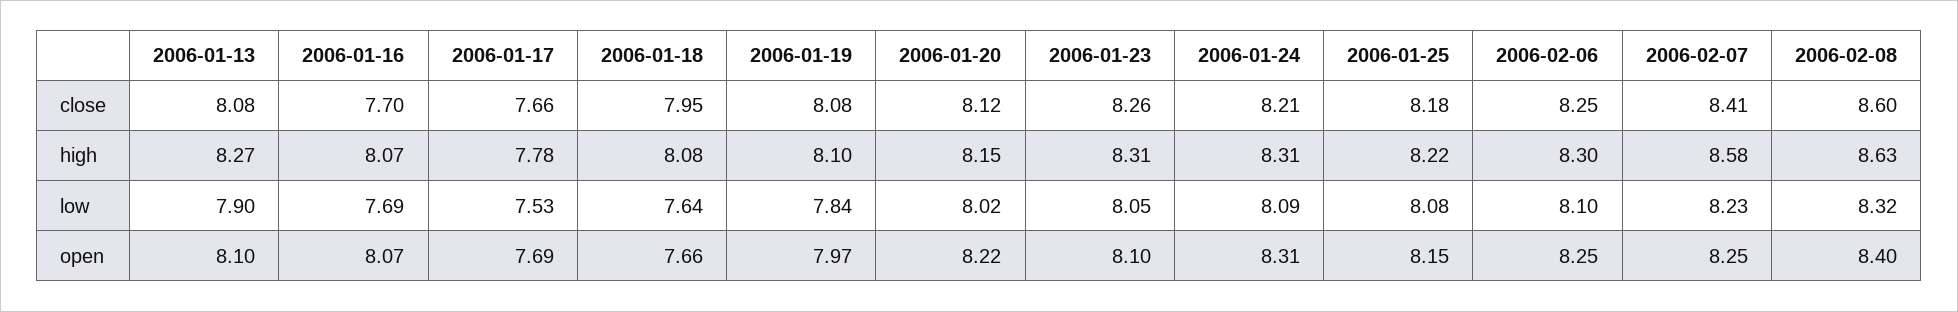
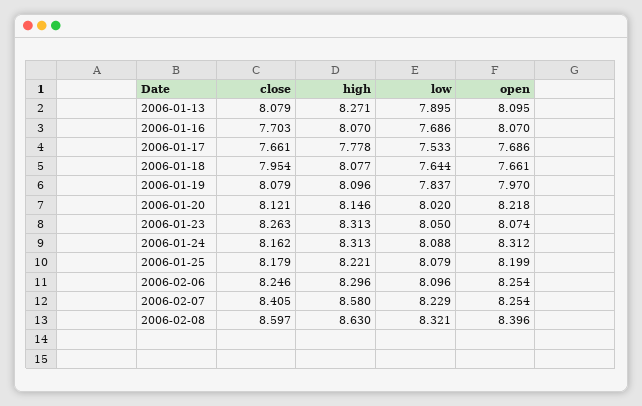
  {
    "2006-01-13": {
      "close": 8.079,
      "high": 8.271,
      "low": 7.895,
      "open": 8.095
    },
    "2006-01-16": {
      "close": 7.703,
      "high": 8.07,
      "low": 7.686,
      "open": 8.07
    },
    "2006-01-17": {
      "close": 7.661,
      "high": 7.778,
      "low": 7.533,
      "open": 7.686
    },
    "2006-01-18": {
      "close": 7.954,
      "high": 8.077,
      "low": 7.644,
      "open": 7.661
    },
    "2006-01-19": {
      "close": 8.079,
      "high": 8.096,
      "low": 7.837,
      "open": 7.97
    },
    "2006-01-20": {
      "close": 8.121,
      "high": 8.146,
      "low": 8.02,
      "open": 8.218
    },
    "2006-01-23": {
      "close": 8.263,
      "high": 8.313,
      "low": 8.05,
-     "open": 8.1
+     "open": 8.074
    },
    "2006-01-24": {
-     "close": 8.21,
+     "close": 8.162,
      "high": 8.313,
      "low": 8.088,
      "open": 8.312
    },
    "2006-01-25": {
      "close": 8.179,
      "high": 8.221,
      "low": 8.079,
-     "open": 8.15
+     "open": 8.199
    },
    "2006-02-06": {
      "close": 8.246,
      "high": 8.296,
      "low": 8.096,
      "open": 8.254
    },
    "2006-02-07": {
      "close": 8.405,
      "high": 8.58,
      "low": 8.229,
      "open": 8.254
    },
    "2006-02-08": {
      "close": 8.597,
      "high": 8.63,
      "low": 8.321,
      "open": 8.396
    }
  }

